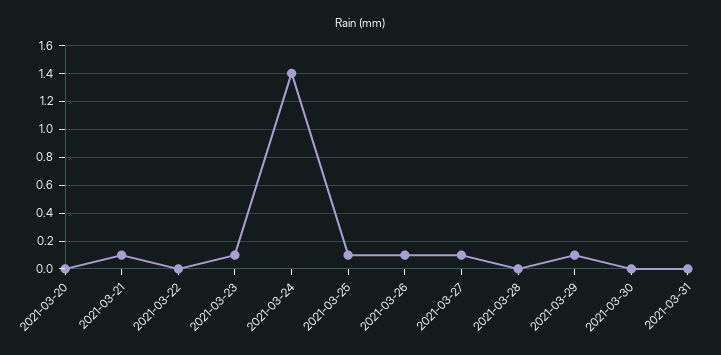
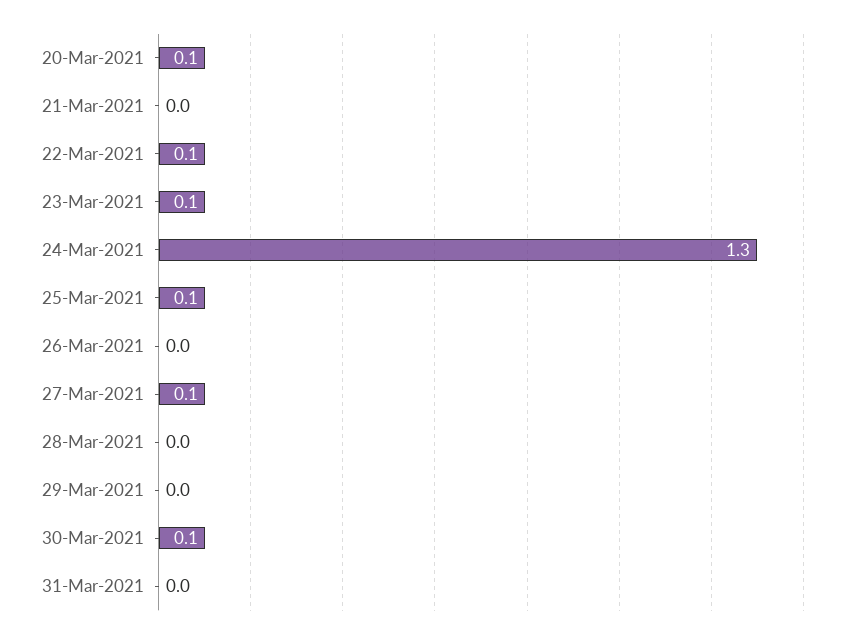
  {
-   "2021-03-20": 0,
+   "2021-03-20": 0.1,
-   "2021-03-21": 0.1,
+   "2021-03-21": 0,
-   "2021-03-22": 0,
+   "2021-03-22": 0.1,
    "2021-03-23": 0.1,
-   "2021-03-24": 1.4,
+   "2021-03-24": 1.3,
    "2021-03-25": 0.1,
-   "2021-03-26": 0.1,
+   "2021-03-26": 0,
    "2021-03-27": 0.1,
    "2021-03-28": 0,
-   "2021-03-29": 0.1,
+   "2021-03-29": 0,
-   "2021-03-30": 0,
+   "2021-03-30": 0.1,
    "2021-03-31": 0
  }

